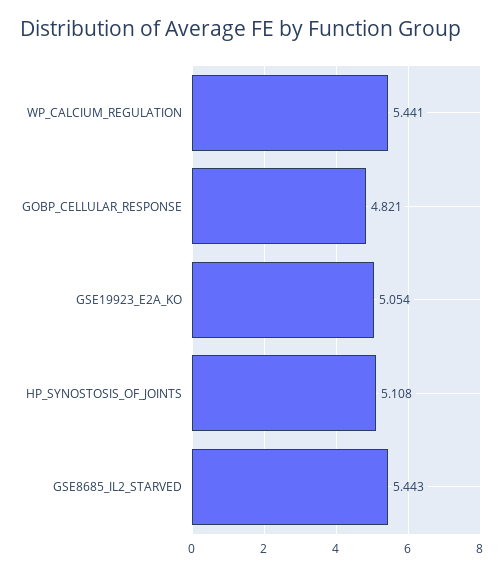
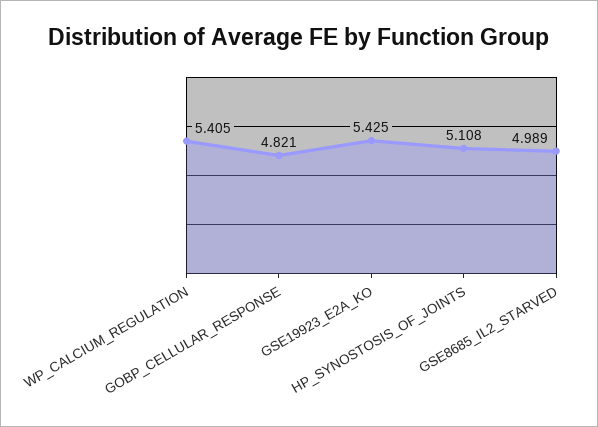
  {
-   "WP_CALCIUM_REGULATION": 5.441,
+   "WP_CALCIUM_REGULATION": 5.405,
    "GOBP_CELLULAR_RESPONSE": 4.821,
-   "GSE19923_E2A_KO": 5.054,
+   "GSE19923_E2A_KO": 5.425,
    "HP_SYNOSTOSIS_OF_JOINTS": 5.108,
-   "GSE8685_IL2_STARVED": 5.443
+   "GSE8685_IL2_STARVED": 4.989
  }

